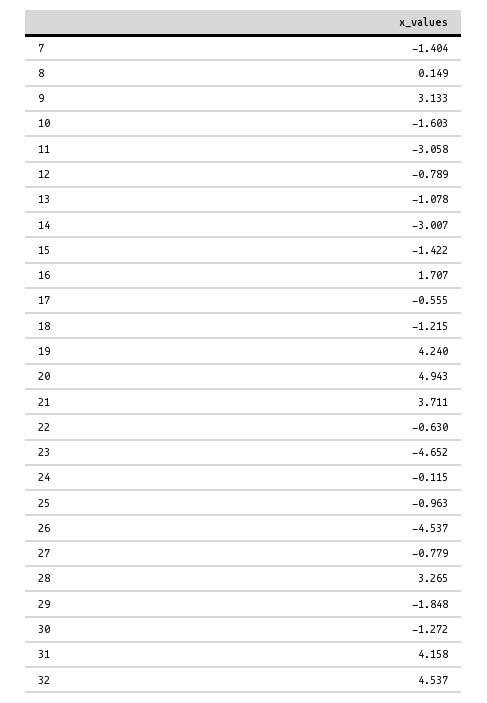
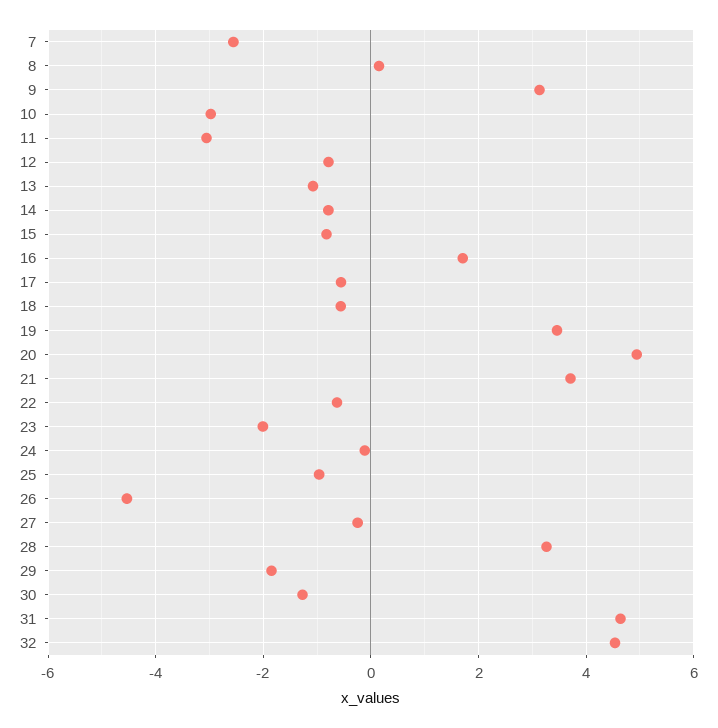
  {
-   "7": -1.404,
+   "7": -2.6,
    "8": 0.149,
    "9": 3.133,
-   "10": -1.603,
+   "10": -3,
    "11": -3.058,
    "12": -0.789,
    "13": -1.078,
-   "14": -3.007,
+   "14": -0.8,
-   "15": -1.422,
+   "15": -0.8,
    "16": 1.707,
    "17": -0.555,
-   "18": -1.215,
+   "18": -0.6,
-   "19": 4.24,
+   "19": 3.4,
    "20": 4.943,
    "21": 3.711,
    "22": -0.63,
-   "23": -4.652,
+   "23": -2,
    "24": -0.115,
    "25": -0.963,
    "26": -4.537,
-   "27": -0.779,
+   "27": -0.2,
    "28": 3.265,
    "29": -1.848,
    "30": -1.272,
-   "31": 4.158,
+   "31": 4.6,
    "32": 4.537
  }

